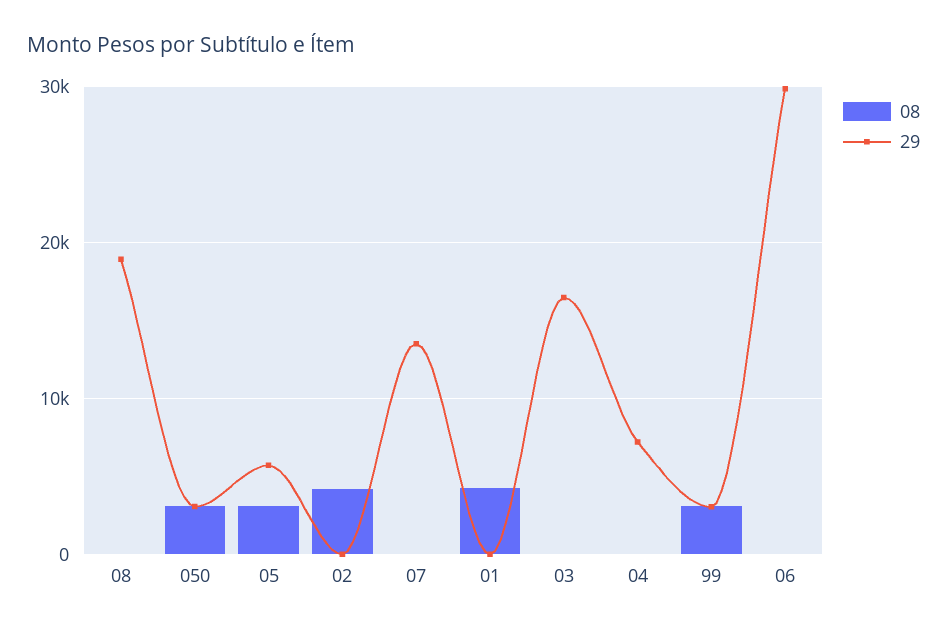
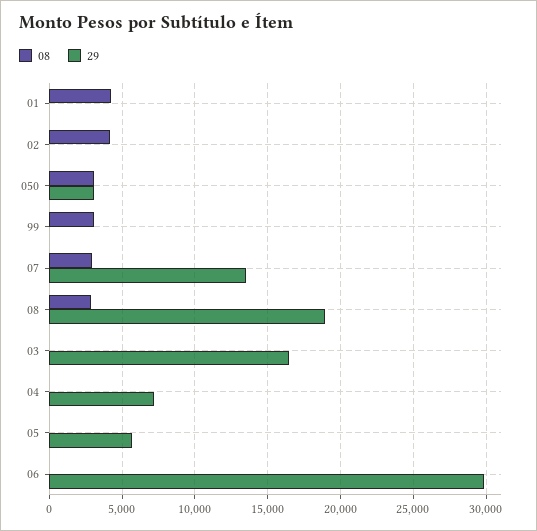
  {
    "08": {
-     "08": 0,
+     "08": 3000,
      "050": 3000,
-     "05": 3000,
+     "05": 0,
      "02": 4000,
-     "07": 0,
+     "07": 3000,
      "01": 4000,
      "03": 0,
      "04": 0,
      "99": 3000,
      "06": 0
    },
    "29": {
      "08": 19000,
      "050": 3000,
      "05": 5500,
      "02": 0,
      "07": 13500,
      "01": 0,
      "03": 16500,
      "04": 7000,
-     "99": 3000,
+     "99": 0,
      "06": 30000
    }
  }

